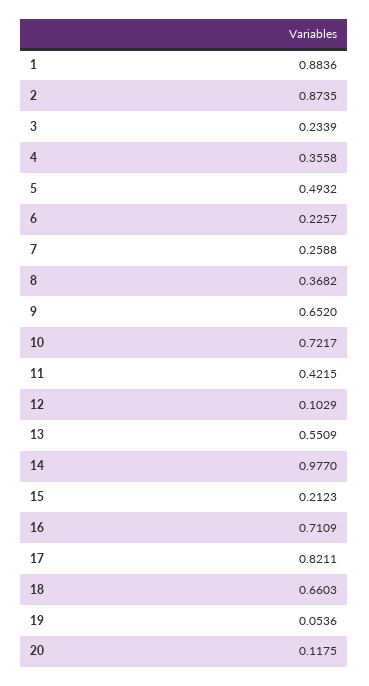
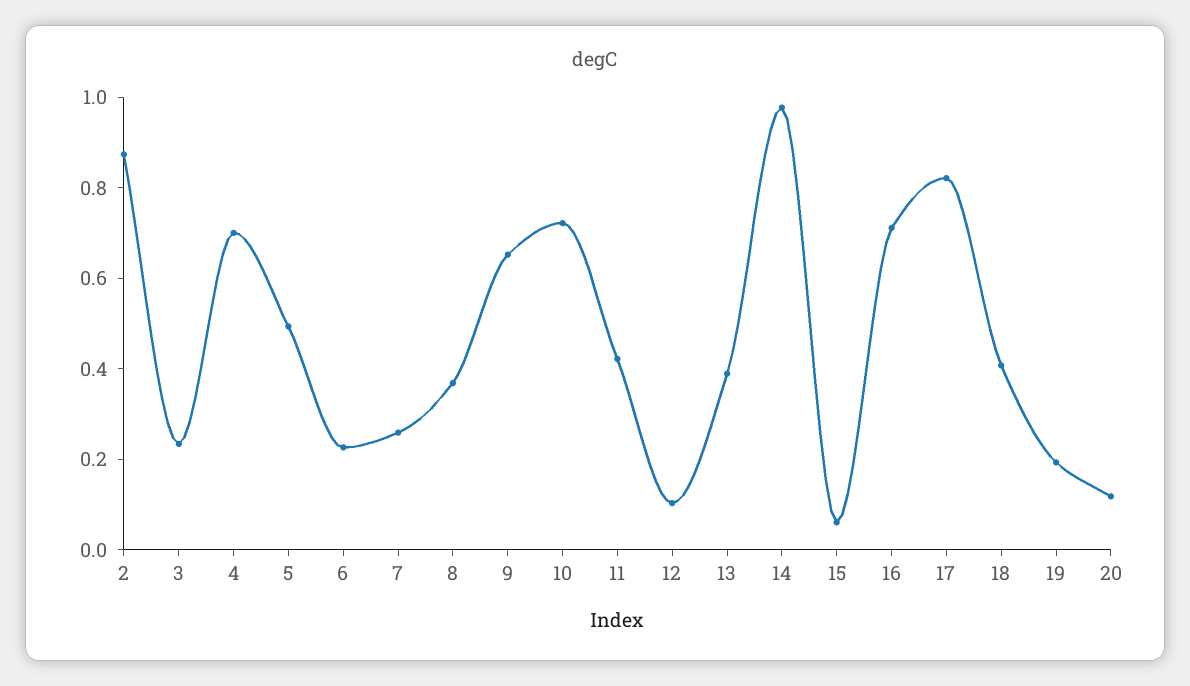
  {
-   "1": 0.8836,
    "2": 0.8735,
    "3": 0.2339,
-   "4": 0.3558,
+   "4": 0.7,
    "5": 0.4932,
    "6": 0.2257,
    "7": 0.2588,
    "8": 0.3682,
    "9": 0.652,
    "10": 0.7217,
    "11": 0.4215,
    "12": 0.1029,
-   "13": 0.5509,
+   "13": 0.4,
    "14": 0.977,
-   "15": 0.2123,
+   "15": 0.05,
    "16": 0.7109,
    "17": 0.8211,
-   "18": 0.6603,
+   "18": 0.4,
-   "19": 0.0536,
+   "19": 0.2,
    "20": 0.1175
  }

